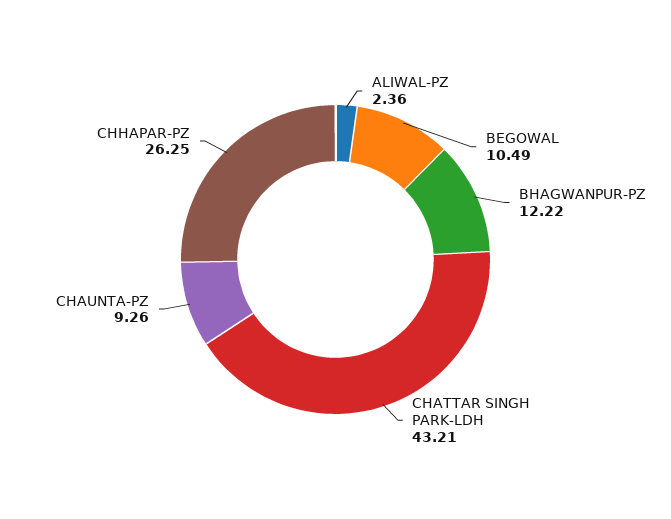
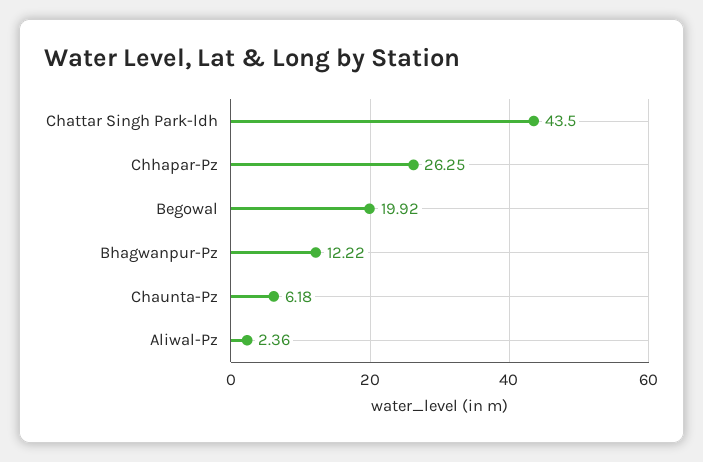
  {
    "ALIWAL-PZ": 2.36,
-   "BEGOWAL": 10.49,
+   "BEGOWAL": 19.92,
    "BHAGWANPUR-PZ": 12.22,
-   "CHATTAR SINGH PARK-LDH": 43.21,
+   "CHATTAR SINGH PARK-LDH": 43.5,
-   "CHAUNTA-PZ": 9.26,
+   "CHAUNTA-PZ": 6.18,
    "CHHAPAR-PZ": 26.25
  }

